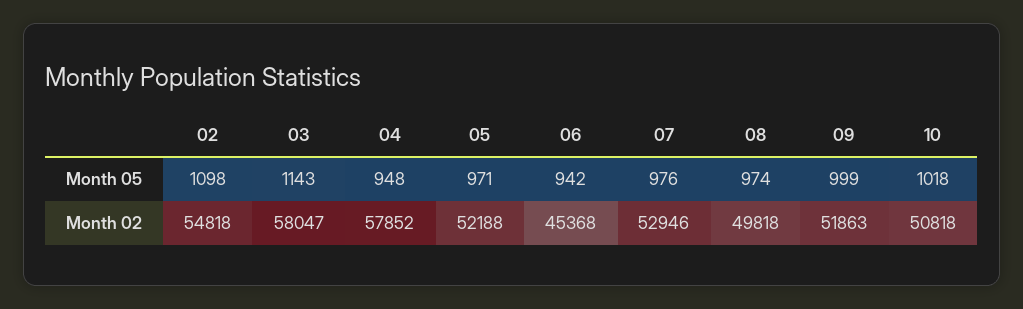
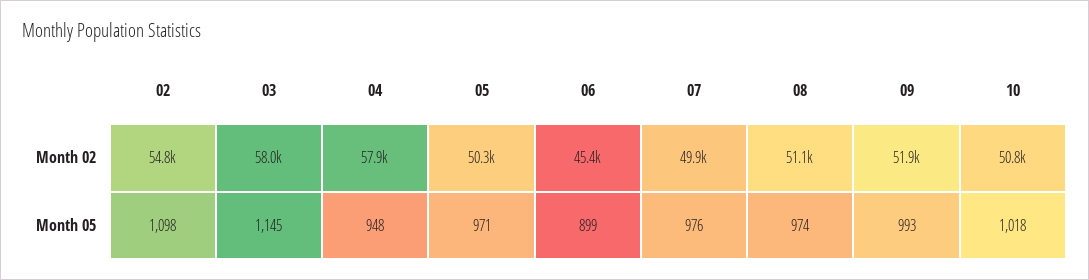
  {
    "02": {
      "Month 05": 1098,
      "Month 02": 54818
    },
    "03": {
-     "Month 05": 1143,
+     "Month 05": 1145,
      "Month 02": 58047
    },
    "04": {
      "Month 05": 948,
      "Month 02": 57852
    },
    "05": {
      "Month 05": 971,
-     "Month 02": 52188
+     "Month 02": 50300
    },
    "06": {
-     "Month 05": 942,
+     "Month 05": 899,
      "Month 02": 45368
    },
    "07": {
      "Month 05": 976,
-     "Month 02": 52946
+     "Month 02": 49900
    },
    "08": {
      "Month 05": 974,
-     "Month 02": 49818
+     "Month 02": 51100
    },
    "09": {
-     "Month 05": 999,
+     "Month 05": 993,
      "Month 02": 51863
    },
    "10": {
      "Month 05": 1018,
      "Month 02": 50818
    }
  }

